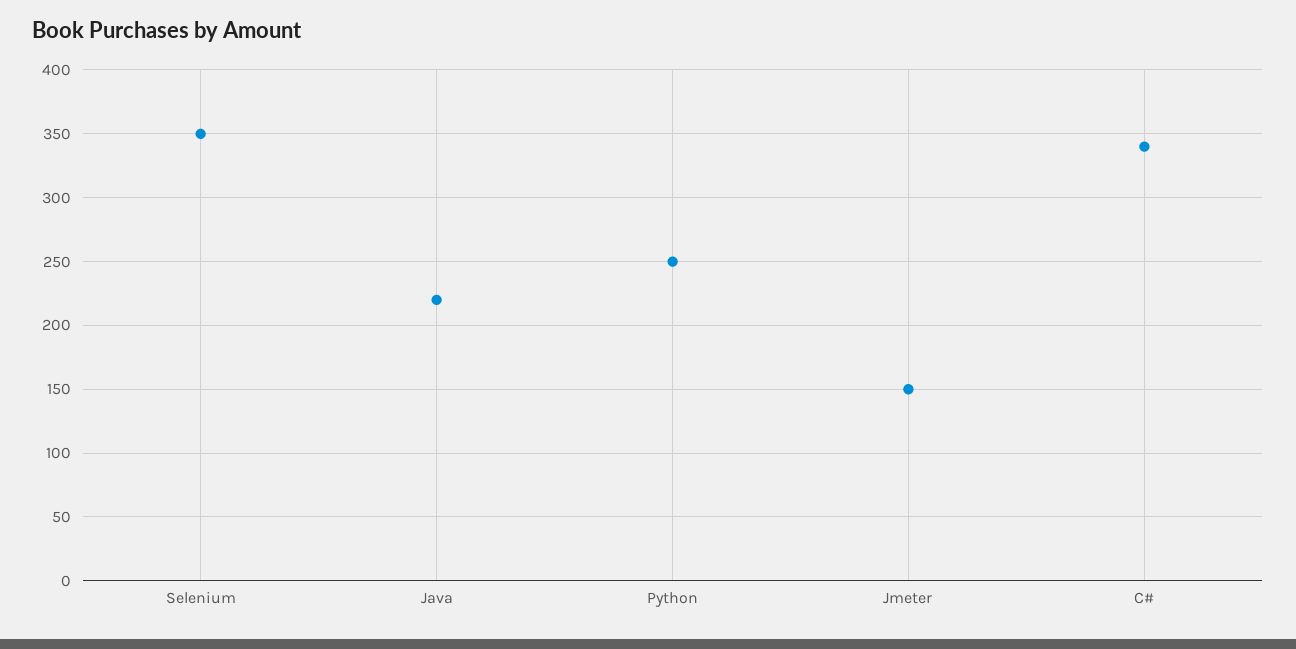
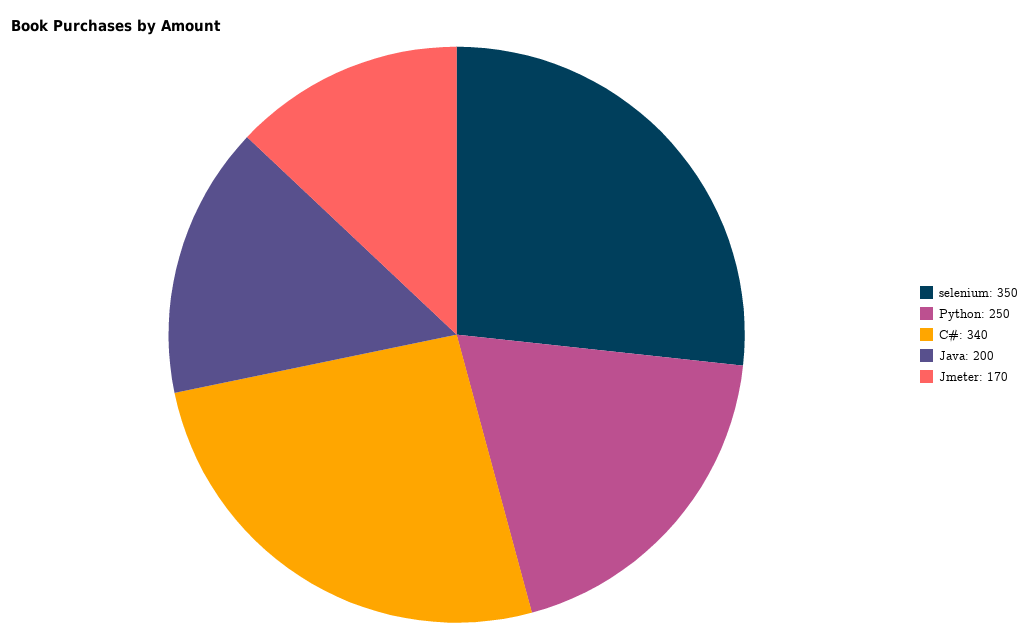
  {
    "Selenium": 350,
-   "Java": 220,
+   "Java": 200,
    "Python": 250,
-   "Jmeter": 150,
+   "Jmeter": 170,
    "C#": 340
  }

